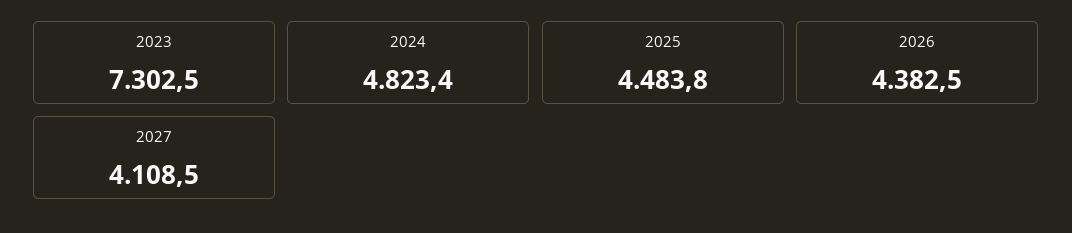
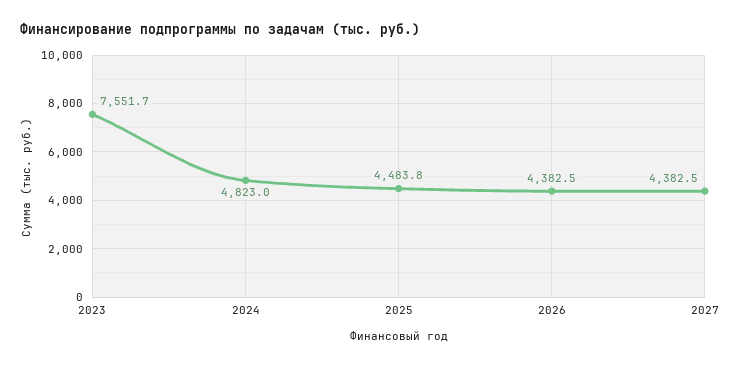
  {
-   "2023": 7302.5,
+   "2023": 7551.7,
-   "2024": 4823.4,
+   "2024": 4823,
    "2025": 4483.8,
    "2026": 4382.5,
-   "2027": 4108.5
+   "2027": 4382.5
  }

